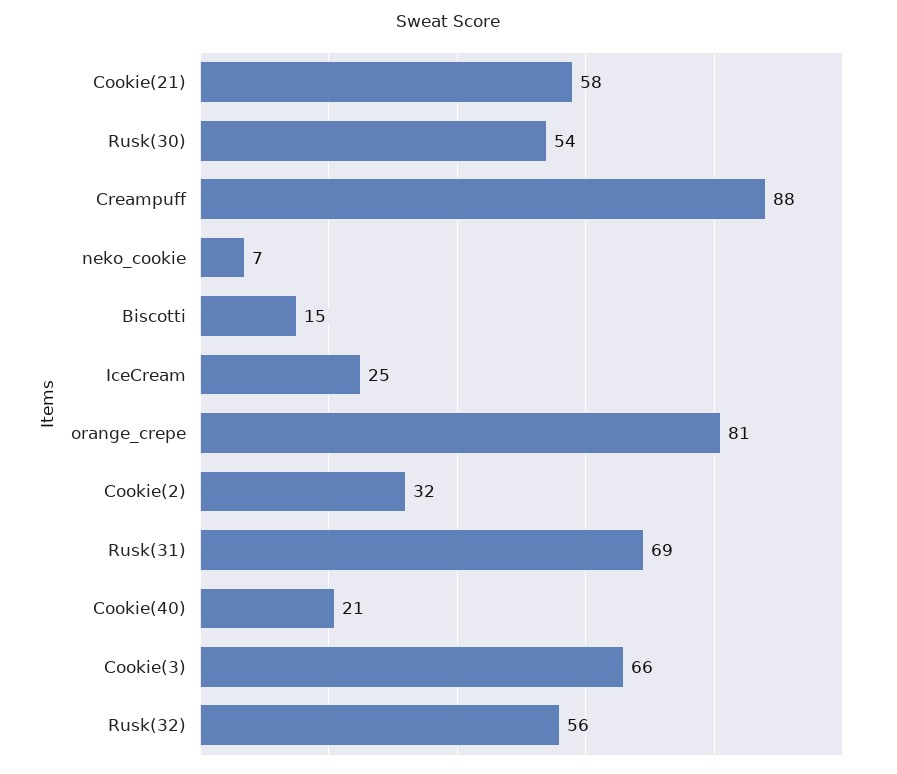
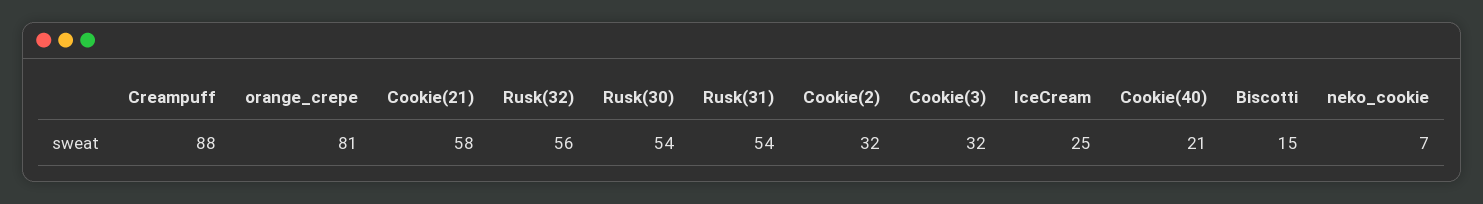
  {
    "Cookie(21)": 58,
    "Rusk(30)": 54,
    "Creampuff": 88,
    "neko_cookie": 7,
    "Biscotti": 15,
    "IceCream": 25,
    "orange_crepe": 81,
    "Cookie(2)": 32,
-   "Rusk(31)": 69,
+   "Rusk(31)": 54,
    "Cookie(40)": 21,
-   "Cookie(3)": 66,
+   "Cookie(3)": 32,
    "Rusk(32)": 56
  }

